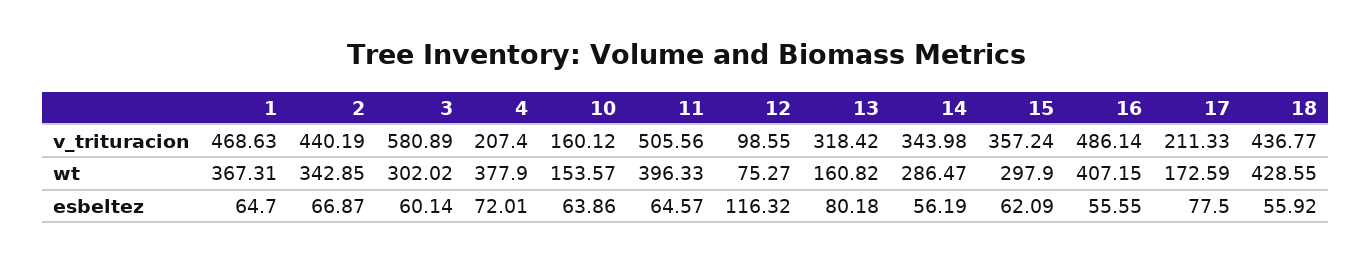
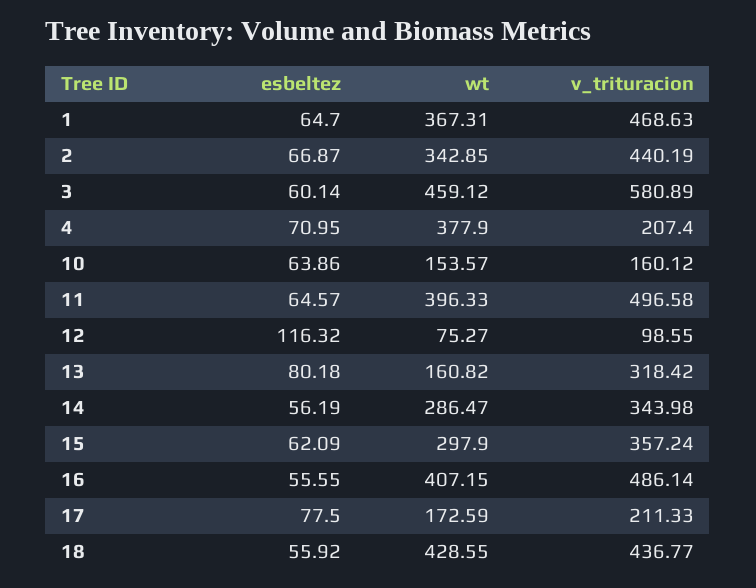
  {
    "1": {
      "v_trituracion": 468.63,
      "wt": 367.31,
      "esbeltez": 64.7
    },
    "2": {
      "v_trituracion": 440.19,
      "wt": 342.85,
      "esbeltez": 66.87
    },
    "3": {
      "v_trituracion": 580.89,
-     "wt": 302.02,
+     "wt": 459.12,
      "esbeltez": 60.14
    },
    "4": {
      "v_trituracion": 207.4,
      "wt": 377.9,
-     "esbeltez": 72.01
+     "esbeltez": 70.95
    },
    "10": {
      "v_trituracion": 160.12,
      "wt": 153.57,
      "esbeltez": 63.86
    },
    "11": {
-     "v_trituracion": 505.56,
+     "v_trituracion": 496.58,
      "wt": 396.33,
      "esbeltez": 64.57
    },
    "12": {
      "v_trituracion": 98.55,
      "wt": 75.27,
      "esbeltez": 116.32
    },
    "13": {
      "v_trituracion": 318.42,
      "wt": 160.82,
      "esbeltez": 80.18
    },
    "14": {
      "v_trituracion": 343.98,
      "wt": 286.47,
      "esbeltez": 56.19
    },
    "15": {
      "v_trituracion": 357.24,
      "wt": 297.9,
      "esbeltez": 62.09
    },
    "16": {
      "v_trituracion": 486.14,
      "wt": 407.15,
      "esbeltez": 55.55
    },
    "17": {
      "v_trituracion": 211.33,
      "wt": 172.59,
      "esbeltez": 77.5
    },
    "18": {
      "v_trituracion": 436.77,
      "wt": 428.55,
      "esbeltez": 55.92
    }
  }

